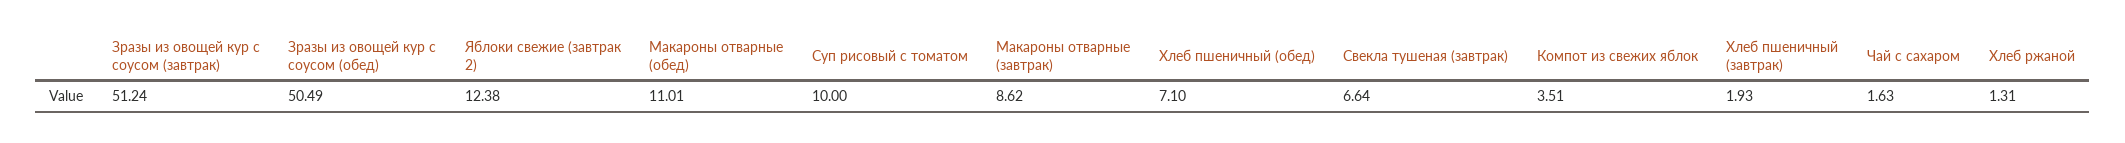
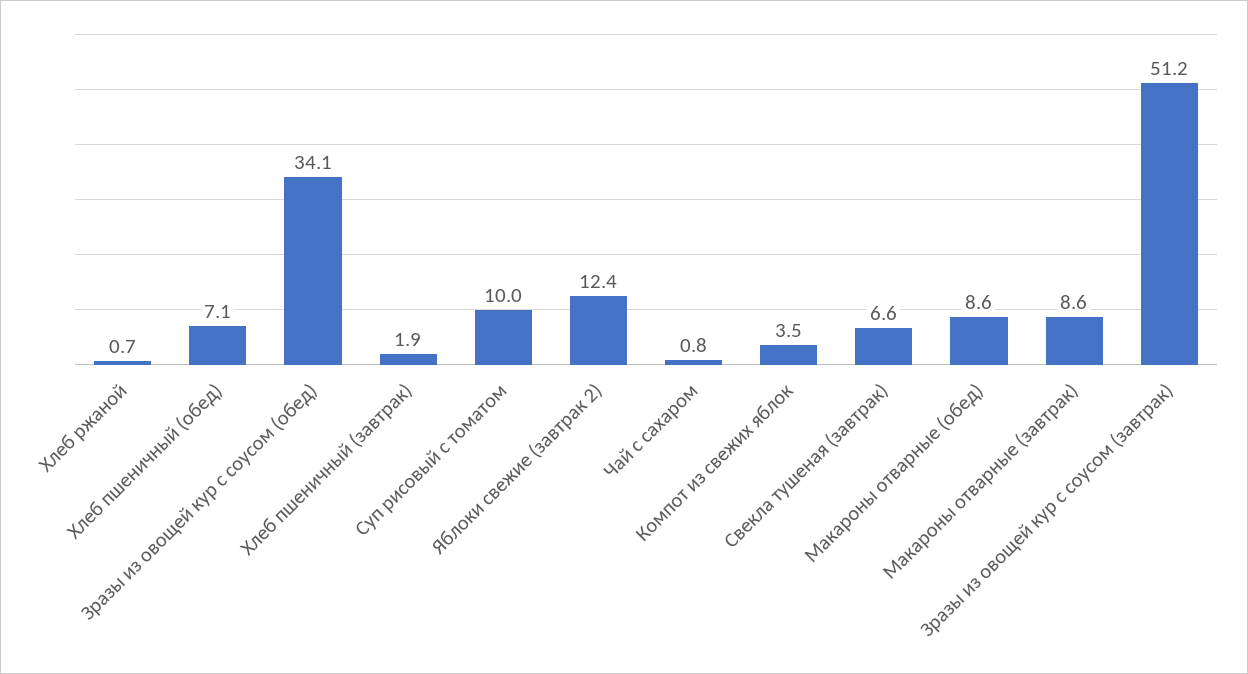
  {
    "Зразы из овощей кур с соусом (завтрак)": 51.24,
-   "Зразы из овощей кур с соусом (обед)": 50.49,
+   "Зразы из овощей кур с соусом (обед)": 34.1,
    "Яблоки свежие (завтрак 2)": 12.38,
-   "Макароны отварные (обед)": 11.01,
+   "Макароны отварные (обед)": 8.6,
    "Суп рисовый с томатом": 10,
    "Макароны отварные (завтрак)": 8.62,
    "Хлеб пшеничный (обед)": 7.1,
    "Свекла тушеная (завтрак)": 6.64,
    "Компот из свежих яблок": 3.51,
    "Хлеб пшеничный (завтрак)": 1.93,
-   "Чай с сахаром": 1.63,
+   "Чай с сахаром": 0.8,
-   "Хлеб ржаной": 1.31
+   "Хлеб ржаной": 0.7
  }

